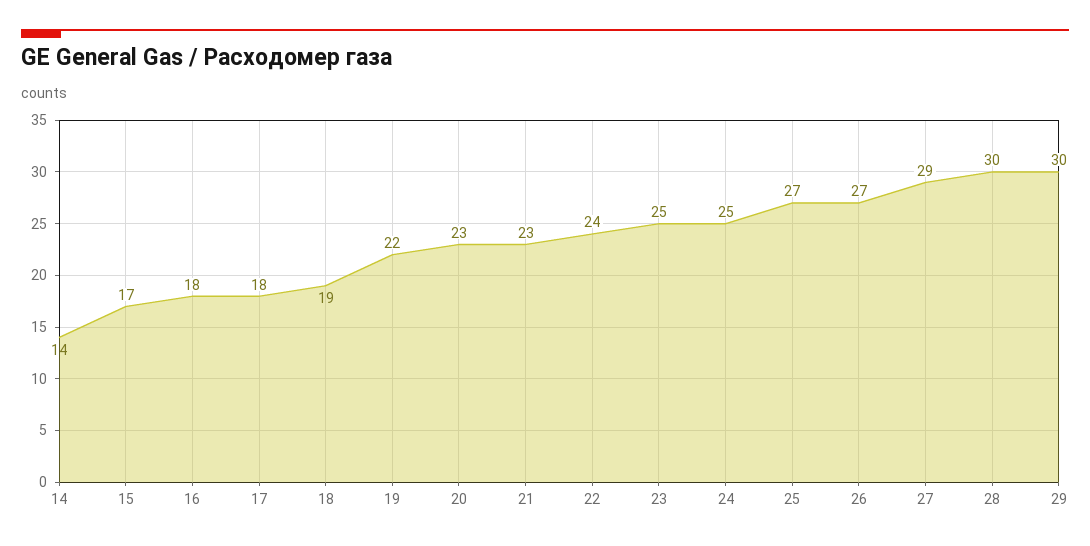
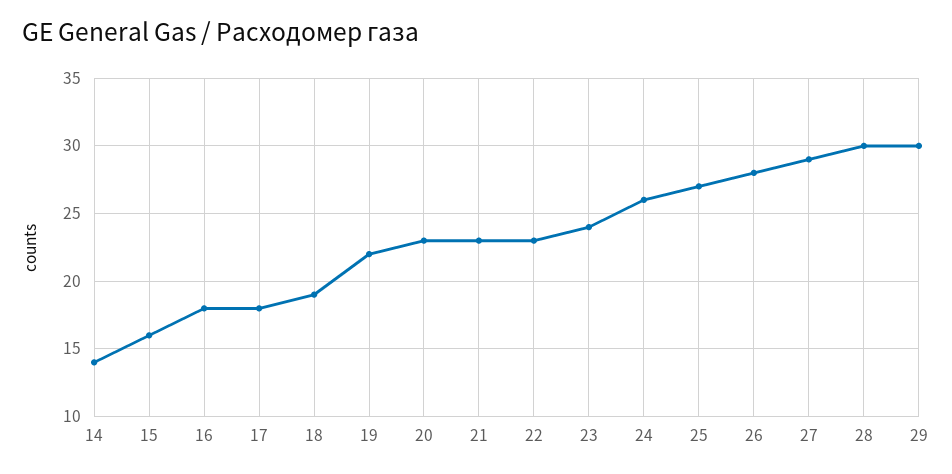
  {
    "14": 14,
-   "15": 17,
+   "15": 16,
    "16": 18,
    "17": 18,
    "18": 19,
    "19": 22,
    "20": 23,
    "21": 23,
-   "22": 24,
+   "22": 23,
-   "23": 25,
+   "23": 24,
-   "24": 25,
+   "24": 26,
    "25": 27,
-   "26": 27,
+   "26": 28,
    "27": 29,
    "28": 30,
    "29": 30
  }

